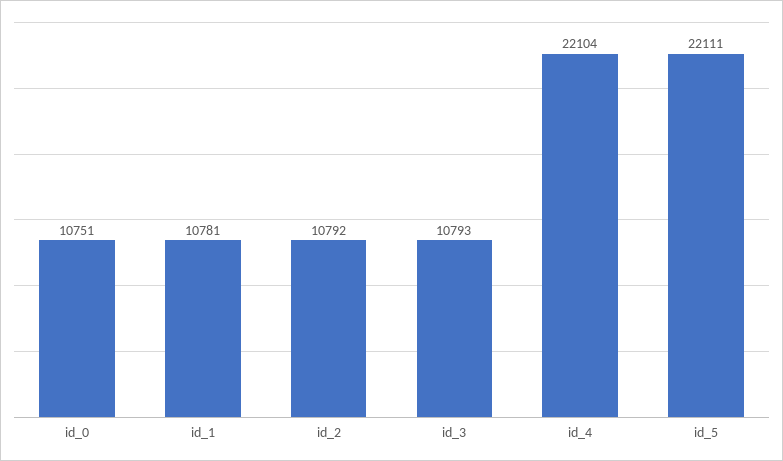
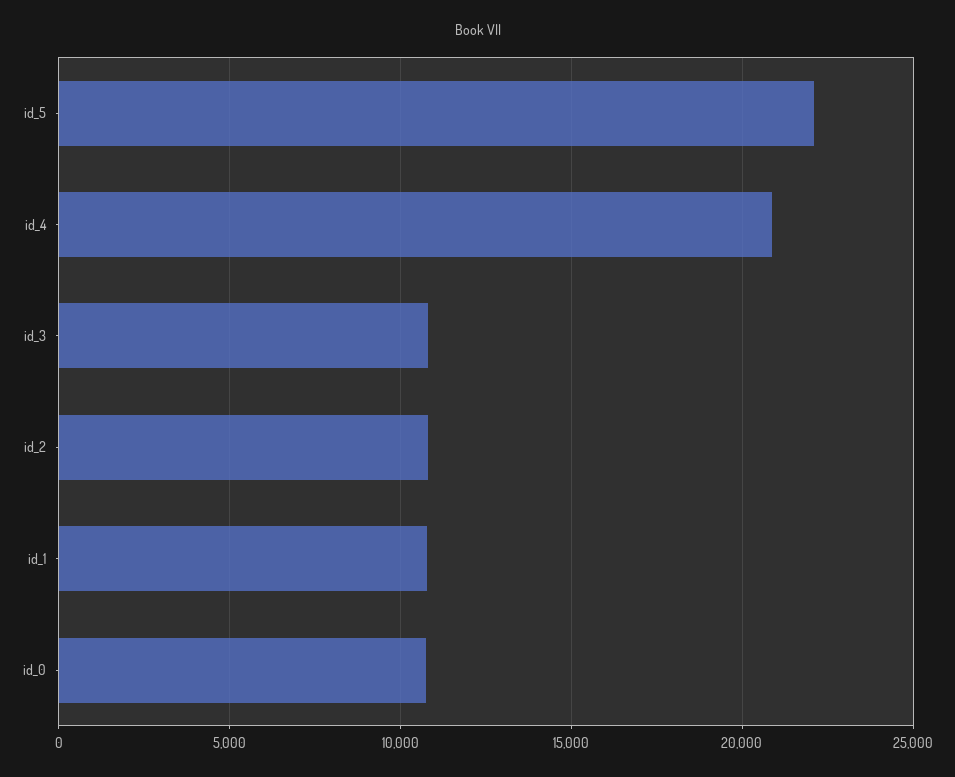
  {
    "id_0": 10751,
    "id_1": 10781,
    "id_2": 10792,
    "id_3": 10793,
-   "id_4": 22104,
+   "id_4": 21000,
    "id_5": 22111
  }

